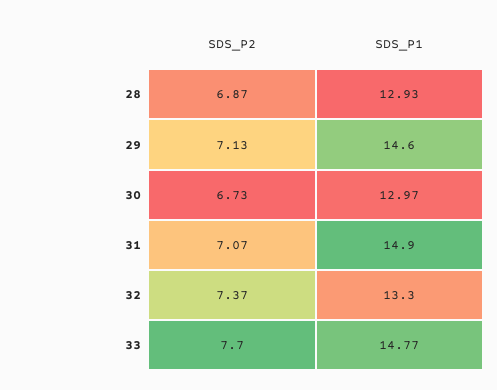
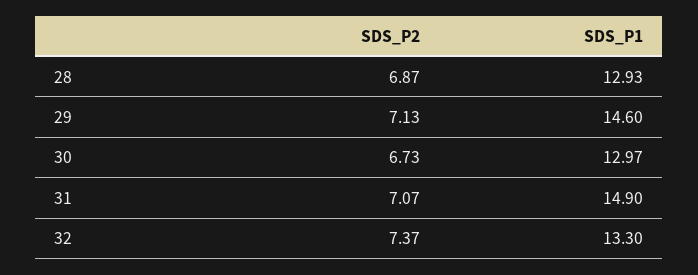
  {
    "SDS_P2": {
      "28": 6.87,
      "29": 7.13,
      "30": 6.73,
      "31": 7.07,
-     "32": 7.37,
+     "32": 7.37
-     "33": 7.7
    },
    "SDS_P1": {
      "28": 12.93,
      "29": 14.6,
      "30": 12.97,
      "31": 14.9,
-     "32": 13.3,
+     "32": 13.3
-     "33": 14.77
    }
  }

